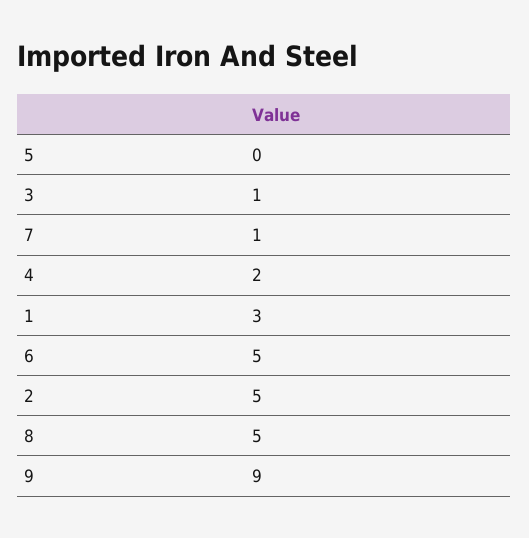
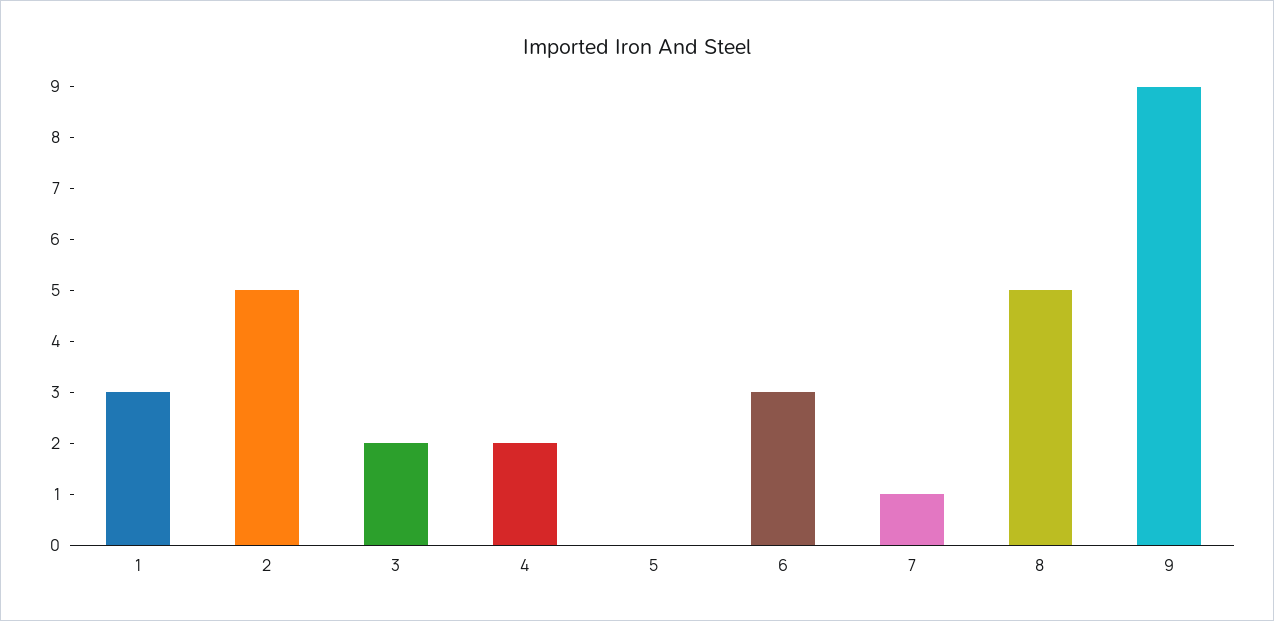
  {
    "5": 0,
-   "3": 1,
+   "3": 2,
    "7": 1,
    "4": 2,
    "1": 3,
-   "6": 5,
+   "6": 3,
    "2": 5,
    "8": 5,
    "9": 9
  }

